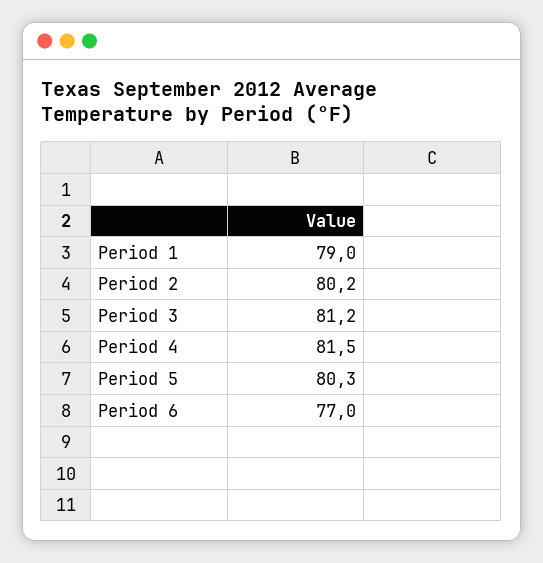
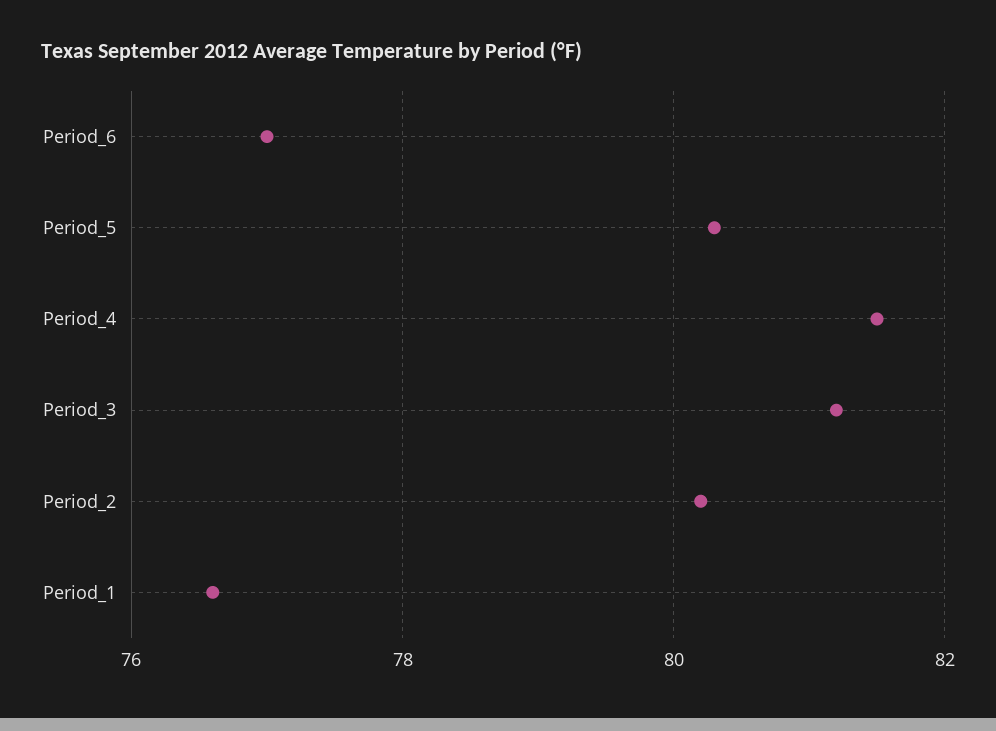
  {
-   "Period 1": 79,
+   "Period 1": 76.5,
    "Period 2": 80.2,
    "Period 3": 81.2,
    "Period 4": 81.5,
    "Period 5": 80.3,
    "Period 6": 77
  }

